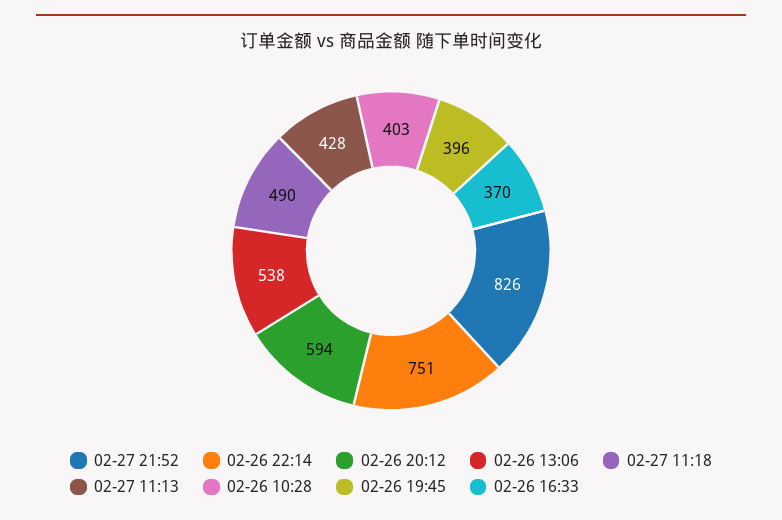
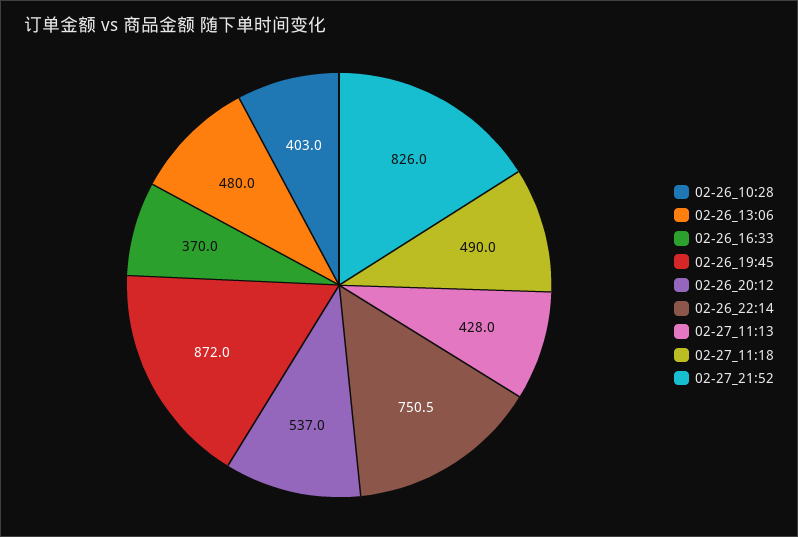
  {
    "02-27 21:52": 826,
    "02-26 22:14": 750.5,
-   "02-26 20:12": 594,
+   "02-26 20:12": 537,
-   "02-26 13:06": 538,
+   "02-26 13:06": 480,
    "02-27 11:18": 490,
    "02-27 11:13": 428,
    "02-26 10:28": 403,
-   "02-26 19:45": 396,
+   "02-26 19:45": 872,
    "02-26 16:33": 370
  }

